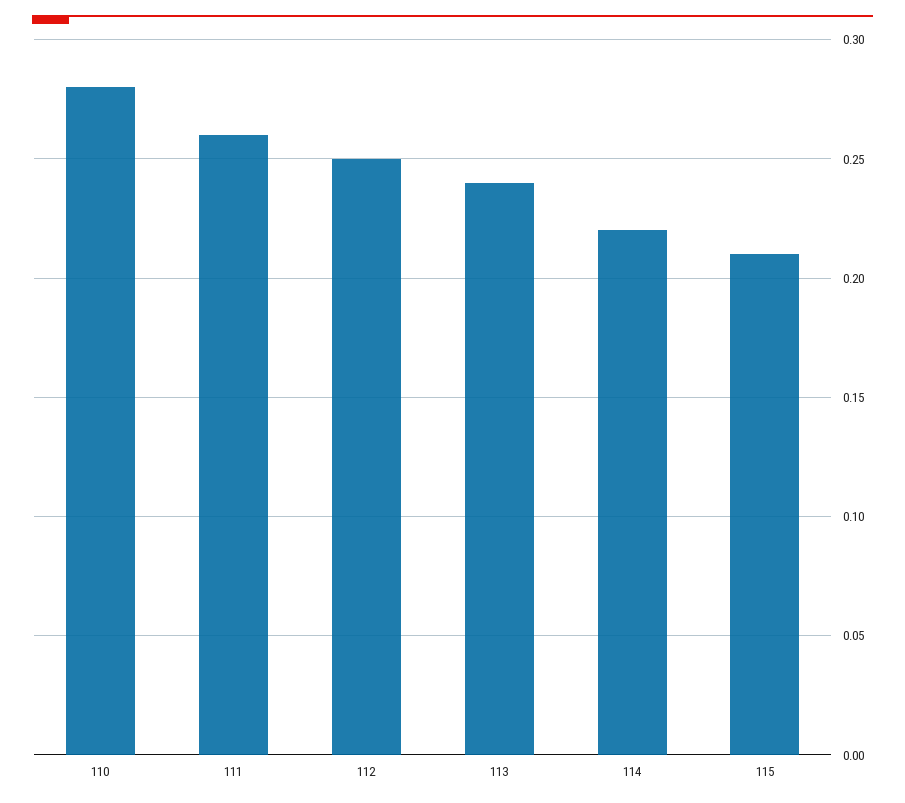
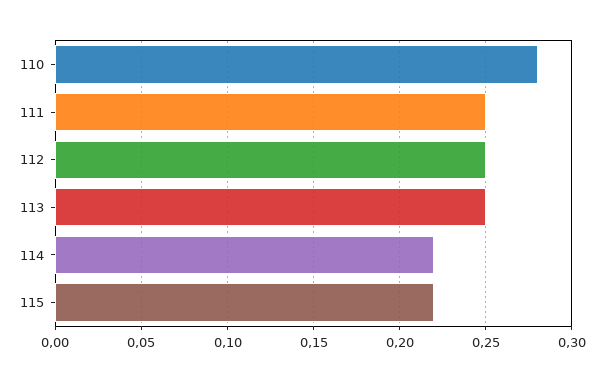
  {
    "110": 0.28,
-   "111": 0.26,
+   "111": 0.25,
    "112": 0.25,
-   "113": 0.24,
+   "113": 0.25,
    "114": 0.22,
-   "115": 0.21
+   "115": 0.22
  }

